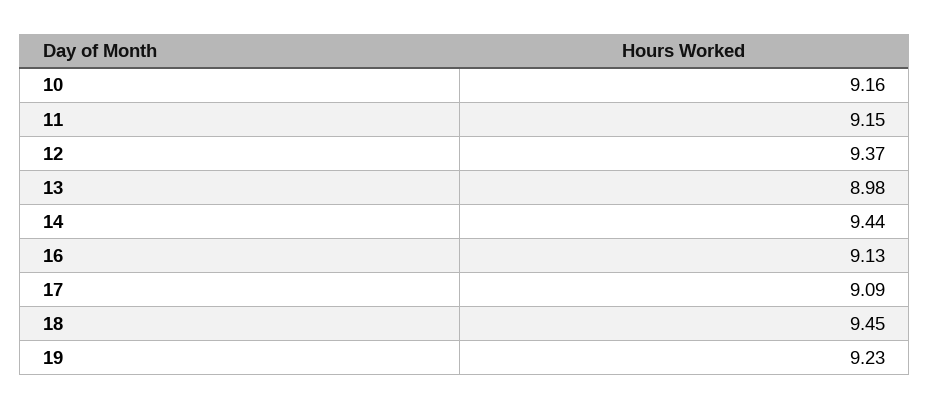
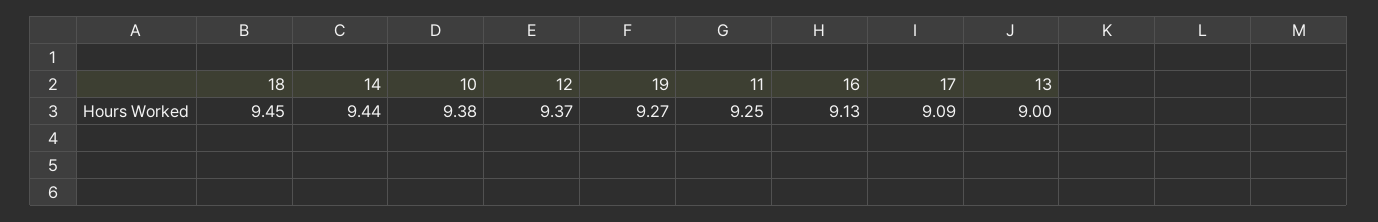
  {
-   "10": 9.16,
+   "10": 9.38,
-   "11": 9.15,
+   "11": 9.25,
    "12": 9.37,
-   "13": 8.98,
+   "13": 9,
    "14": 9.44,
    "16": 9.13,
    "17": 9.09,
    "18": 9.45,
-   "19": 9.23
+   "19": 9.27
  }

